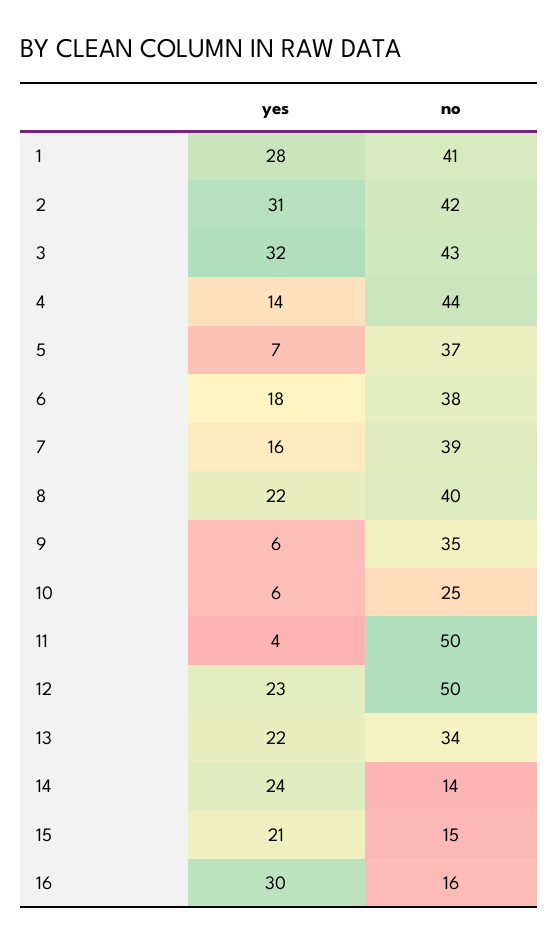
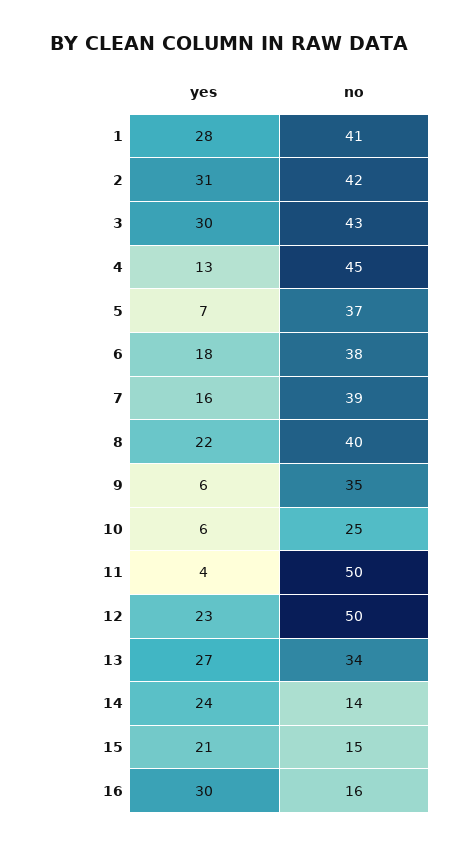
  {
    "yes": {
      "1": 28,
      "2": 31,
-     "3": 32,
+     "3": 30,
-     "4": 14,
+     "4": 13,
      "5": 7,
      "6": 18,
      "7": 16,
      "8": 22,
      "9": 6,
      "10": 6,
      "11": 4,
      "12": 23,
-     "13": 22,
+     "13": 27,
      "14": 24,
      "15": 21,
      "16": 30
    },
    "no": {
      "1": 41,
      "2": 42,
      "3": 43,
-     "4": 44,
+     "4": 45,
      "5": 37,
      "6": 38,
      "7": 39,
      "8": 40,
      "9": 35,
      "10": 25,
      "11": 50,
      "12": 50,
      "13": 34,
      "14": 14,
      "15": 15,
      "16": 16
    }
  }

